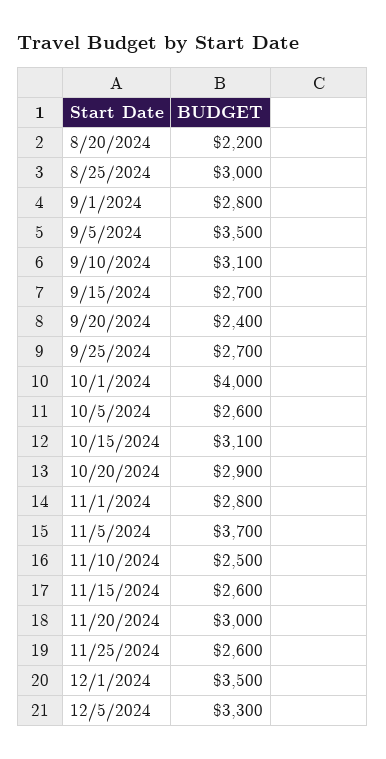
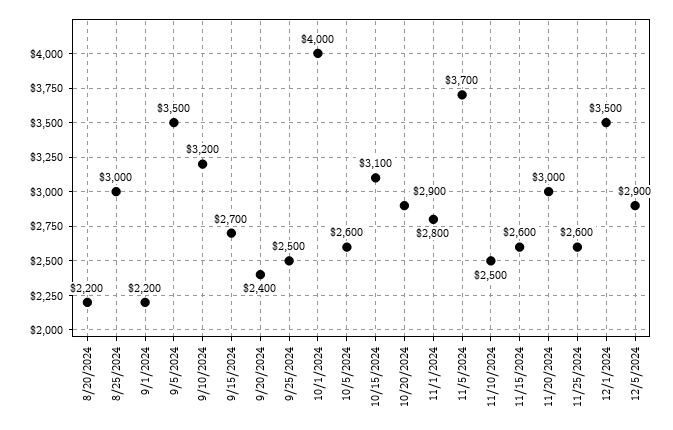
  {
    "8/20/2024": 2200,
    "8/25/2024": 3000,
-   "9/1/2024": 2800,
+   "9/1/2024": 2200,
    "9/5/2024": 3500,
-   "9/10/2024": 3100,
+   "9/10/2024": 3200,
    "9/15/2024": 2700,
    "9/20/2024": 2400,
-   "9/25/2024": 2700,
+   "9/25/2024": 2500,
    "10/1/2024": 4000,
    "10/5/2024": 2600,
    "10/15/2024": 3100,
    "10/20/2024": 2900,
    "11/1/2024": 2800,
    "11/5/2024": 3700,
    "11/10/2024": 2500,
    "11/15/2024": 2600,
    "11/20/2024": 3000,
    "11/25/2024": 2600,
    "12/1/2024": 3500,
-   "12/5/2024": 3300
+   "12/5/2024": 2900
  }

